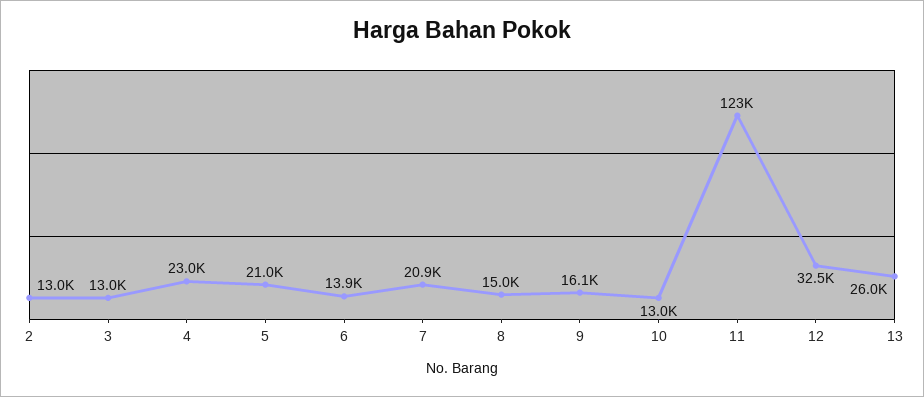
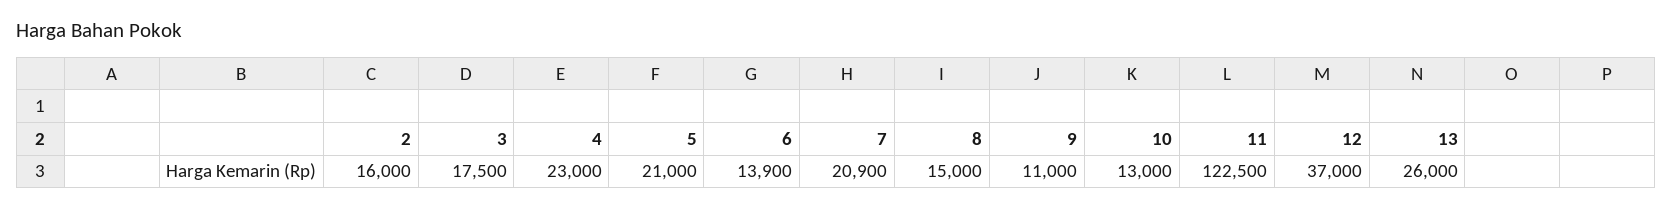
  {
-   "2": 13000,
+   "2": 16000,
-   "3": 13000,
+   "3": 17500,
    "4": 23000,
    "5": 21000,
    "6": 13900,
    "7": 20900,
    "8": 15000,
-   "9": 16100,
+   "9": 11000,
    "10": 13000,
    "11": 122500,
-   "12": 32500,
+   "12": 37000,
    "13": 26000
  }

